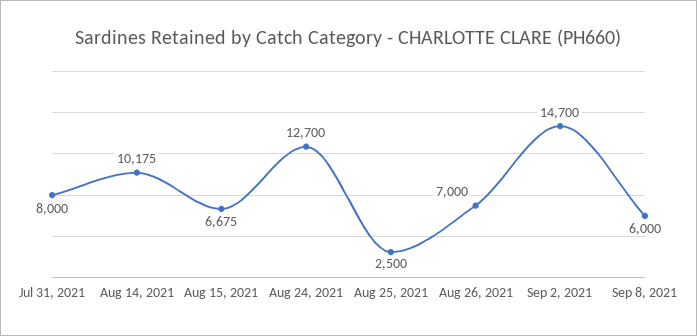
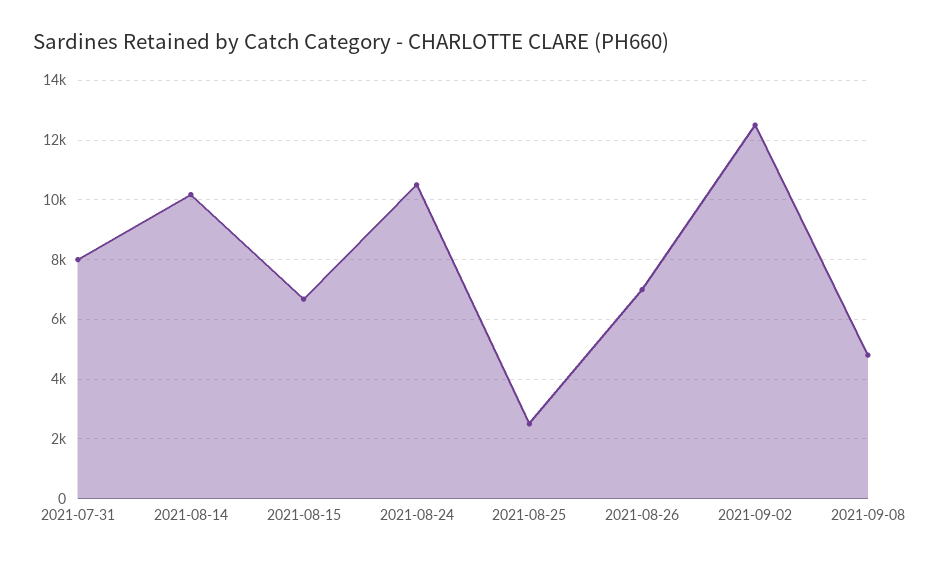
  {
    "Jul 31, 2021": 8000,
    "Aug 14, 2021": 10175,
    "Aug 15, 2021": 6675,
-   "Aug 24, 2021": 12700,
+   "Aug 24, 2021": 10500,
    "Aug 25, 2021": 2500,
    "Aug 26, 2021": 7000,
-   "Sep 2, 2021": 14700,
+   "Sep 2, 2021": 12500,
-   "Sep 8, 2021": 6000
+   "Sep 8, 2021": 4750
  }

